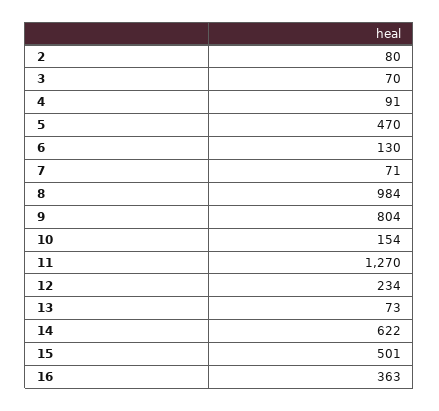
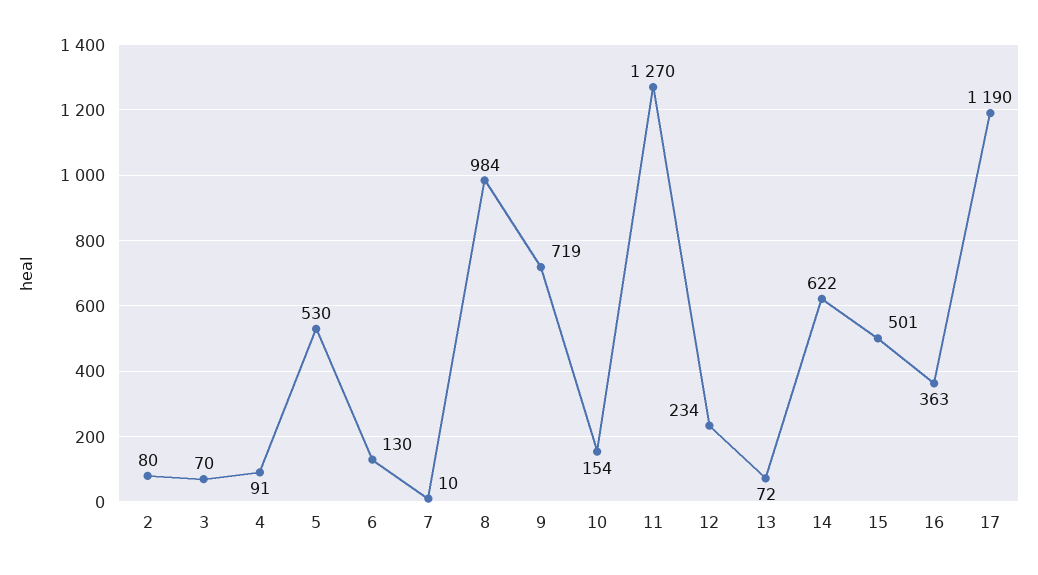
  {
    "2": 80,
    "3": 70,
    "4": 91,
-   "5": 470,
+   "5": 530,
    "6": 130,
-   "7": 71,
+   "7": 10,
    "8": 984,
-   "9": 804,
+   "9": 719,
    "10": 154,
    "11": 1270,
    "12": 234,
-   "13": 73,
+   "13": 72,
    "14": 622,
    "15": 501,
-   "16": 363
+   "16": 363,
+   "17": 1190
  }

